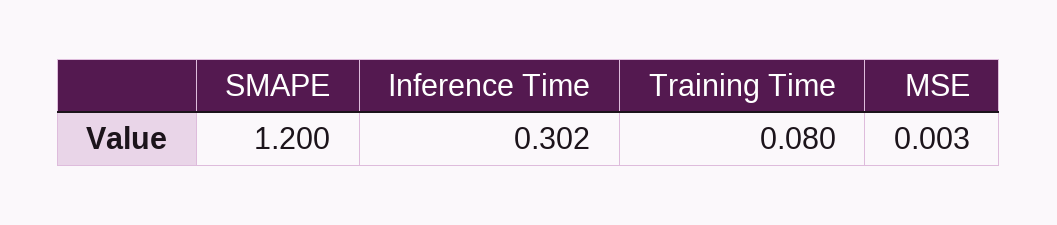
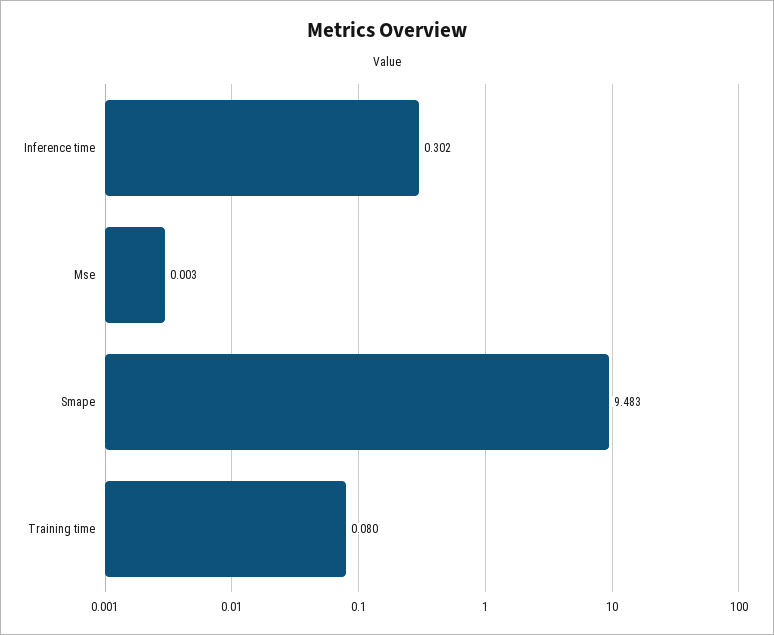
  {
-   "SMAPE": 1.2,
+   "SMAPE": 9.483,
    "Inference Time": 0.302,
    "Training Time": 0.08,
    "MSE": 0.003
  }

